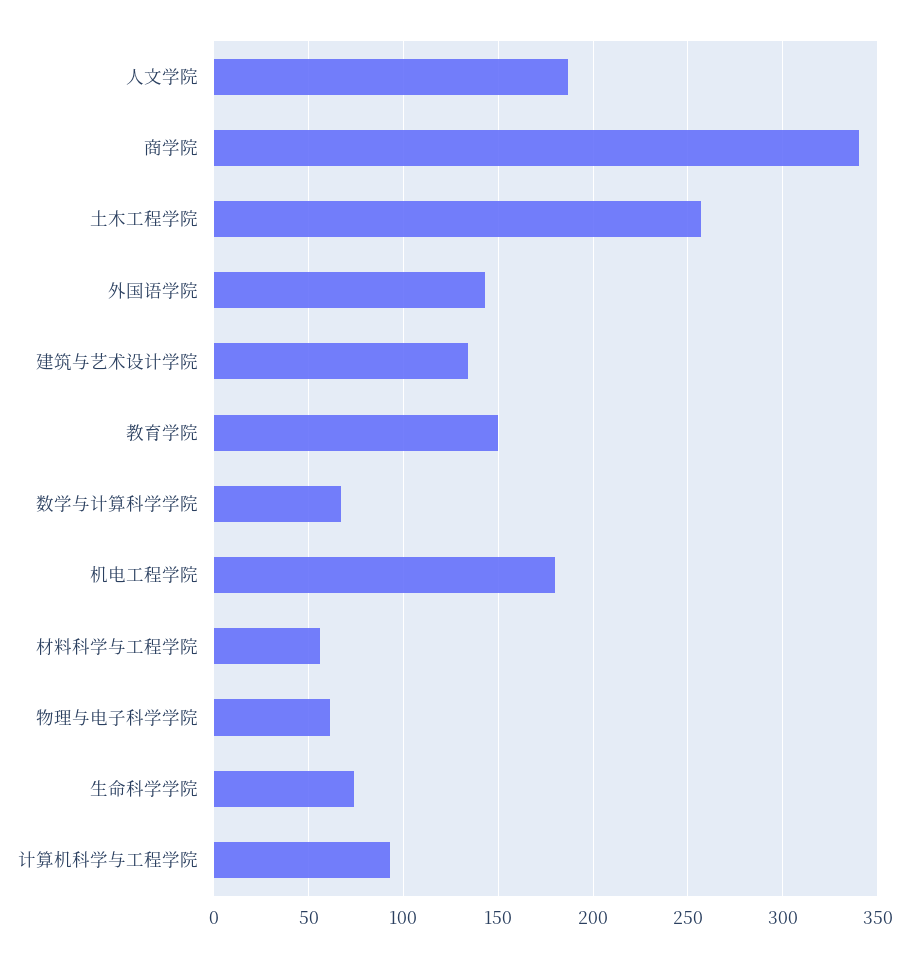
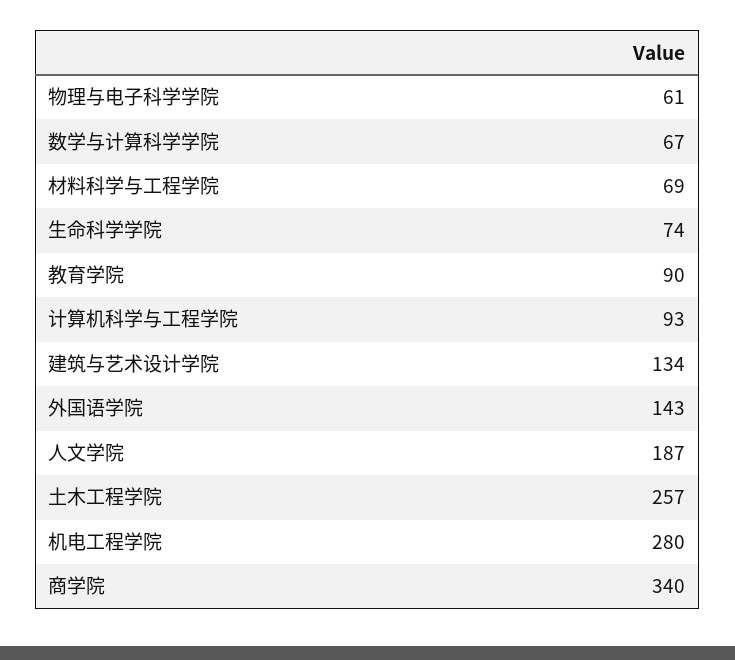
  {
    "人文学院": 187,
    "商学院": 340,
    "土木工程学院": 257,
    "外国语学院": 143,
    "建筑与艺术设计学院": 134,
-   "教育学院": 150,
+   "教育学院": 90,
    "数学与计算科学学院": 67,
-   "机电工程学院": 180,
+   "机电工程学院": 280,
-   "材料科学与工程学院": 55,
+   "材料科学与工程学院": 69,
    "物理与电子科学学院": 61,
    "生命科学学院": 74,
    "计算机科学与工程学院": 93
  }

